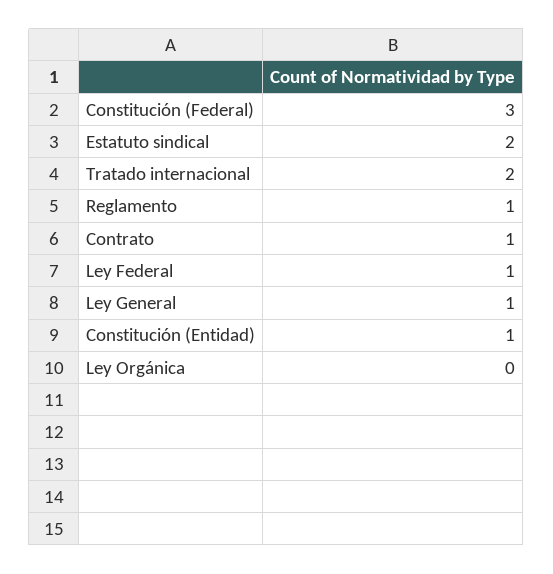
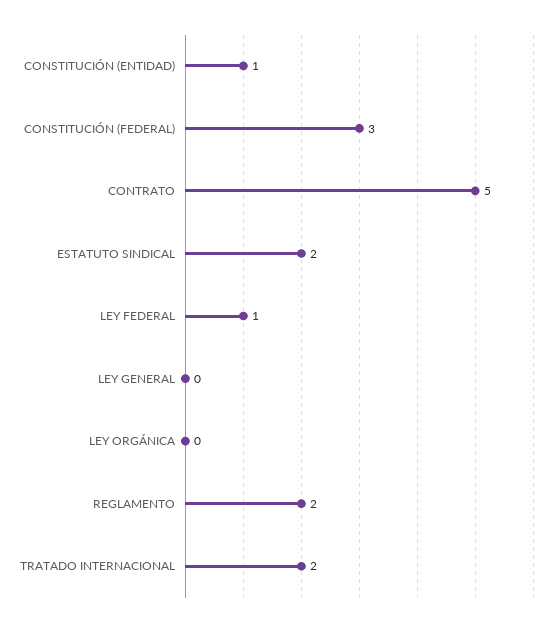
  {
    "Constitución (Federal)": 3,
    "Estatuto sindical": 2,
    "Tratado internacional": 2,
-   "Reglamento": 1,
+   "Reglamento": 2,
-   "Contrato": 1,
+   "Contrato": 5,
    "Ley Federal": 1,
-   "Ley General": 1,
+   "Ley General": 0,
    "Constitución (Entidad)": 1,
    "Ley Orgánica": 0
  }

